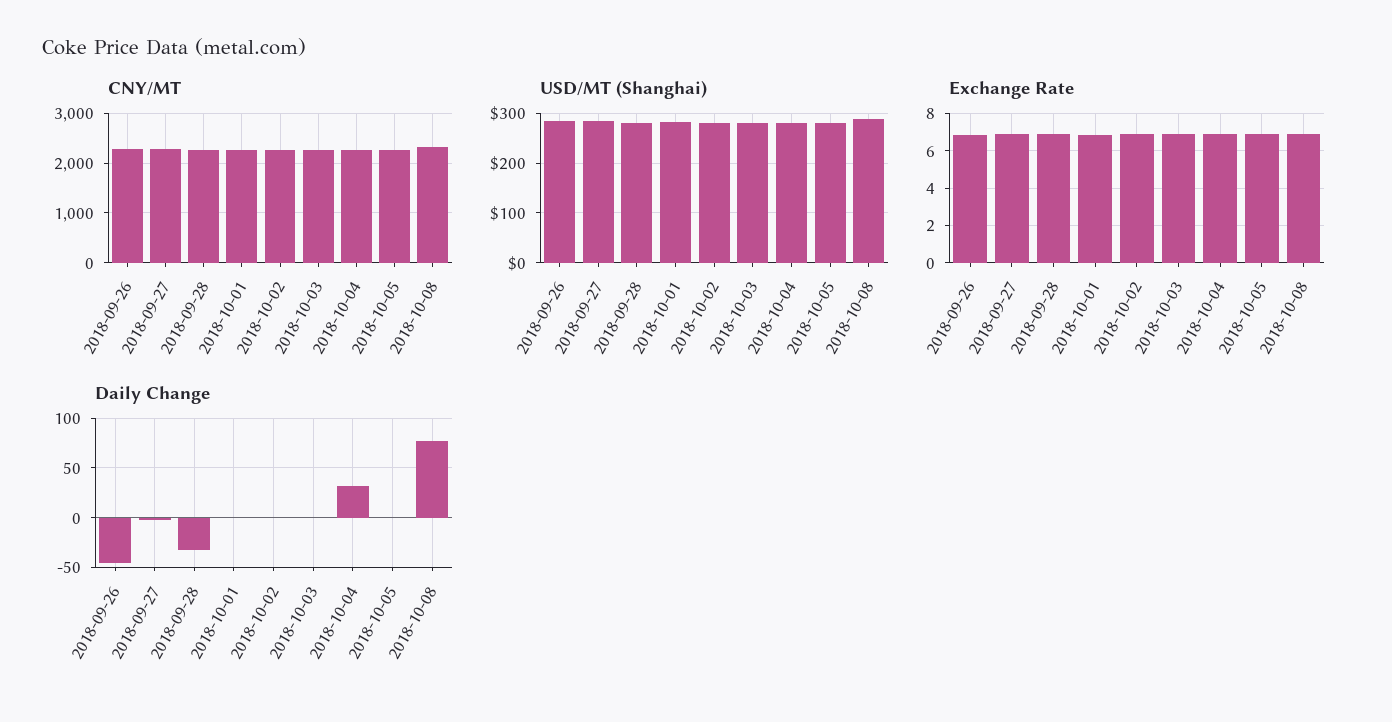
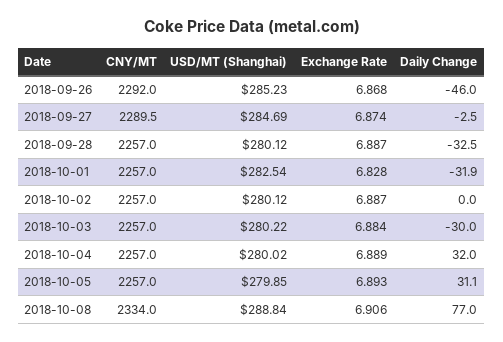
  {
    "CNY/MT": {
      "2018-09-26": 2292,
      "2018-09-27": 2289.5,
      "2018-09-28": 2257,
      "2018-10-01": 2257,
      "2018-10-02": 2257,
      "2018-10-03": 2257,
      "2018-10-04": 2257,
      "2018-10-05": 2257,
      "2018-10-08": 2334
    },
    "USD/MT (Shanghai)": {
      "2018-09-26": 285.23,
      "2018-09-27": 284.69,
      "2018-09-28": 280.12,
      "2018-10-01": 282.54,
      "2018-10-02": 280.12,
      "2018-10-03": 280.22,
      "2018-10-04": 280.02,
      "2018-10-05": 279.85,
      "2018-10-08": 288.84
    },
    "Exchange Rate": {
      "2018-09-26": 6.868,
      "2018-09-27": 6.874,
      "2018-09-28": 6.887,
      "2018-10-01": 6.828,
      "2018-10-02": 6.887,
      "2018-10-03": 6.884,
      "2018-10-04": 6.889,
      "2018-10-05": 6.893,
      "2018-10-08": 6.906
    },
    "Daily Change": {
      "2018-09-26": -46,
      "2018-09-27": -2.5,
      "2018-09-28": -32.5,
-     "2018-10-01": 0,
+     "2018-10-01": -31.9,
      "2018-10-02": 0,
-     "2018-10-03": 0,
+     "2018-10-03": -30,
      "2018-10-04": 32,
-     "2018-10-05": 0,
+     "2018-10-05": 31.1,
      "2018-10-08": 77
    }
  }

